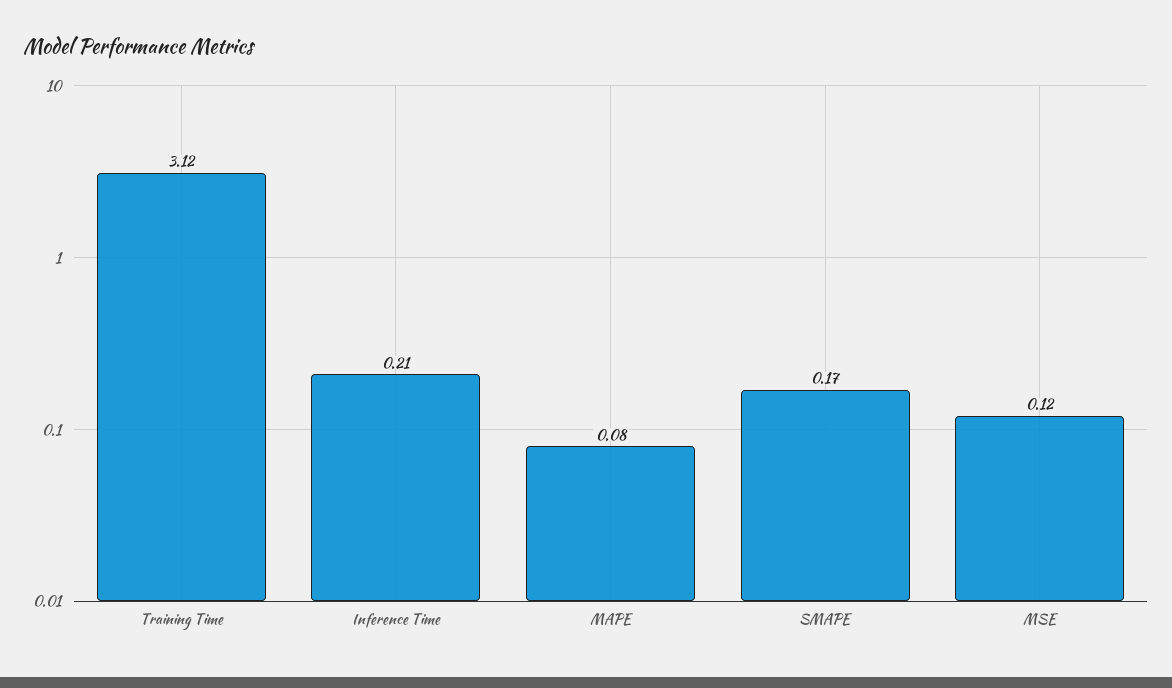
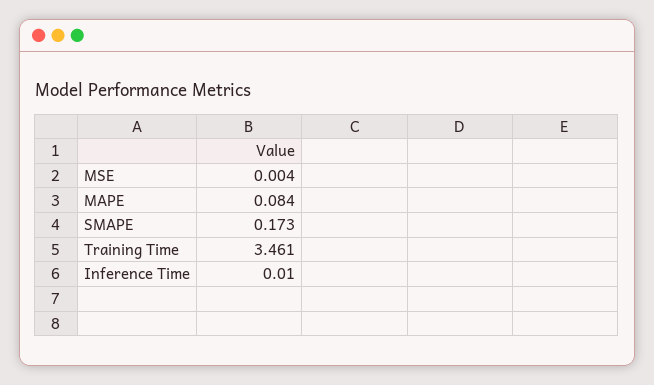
  {
-   "Training Time": 3.12,
+   "Training Time": 3.461,
-   "Inference Time": 0.21,
+   "Inference Time": 0.01,
    "MAPE": 0.084,
    "SMAPE": 0.173,
-   "MSE": 0.12
+   "MSE": 0.004
  }

